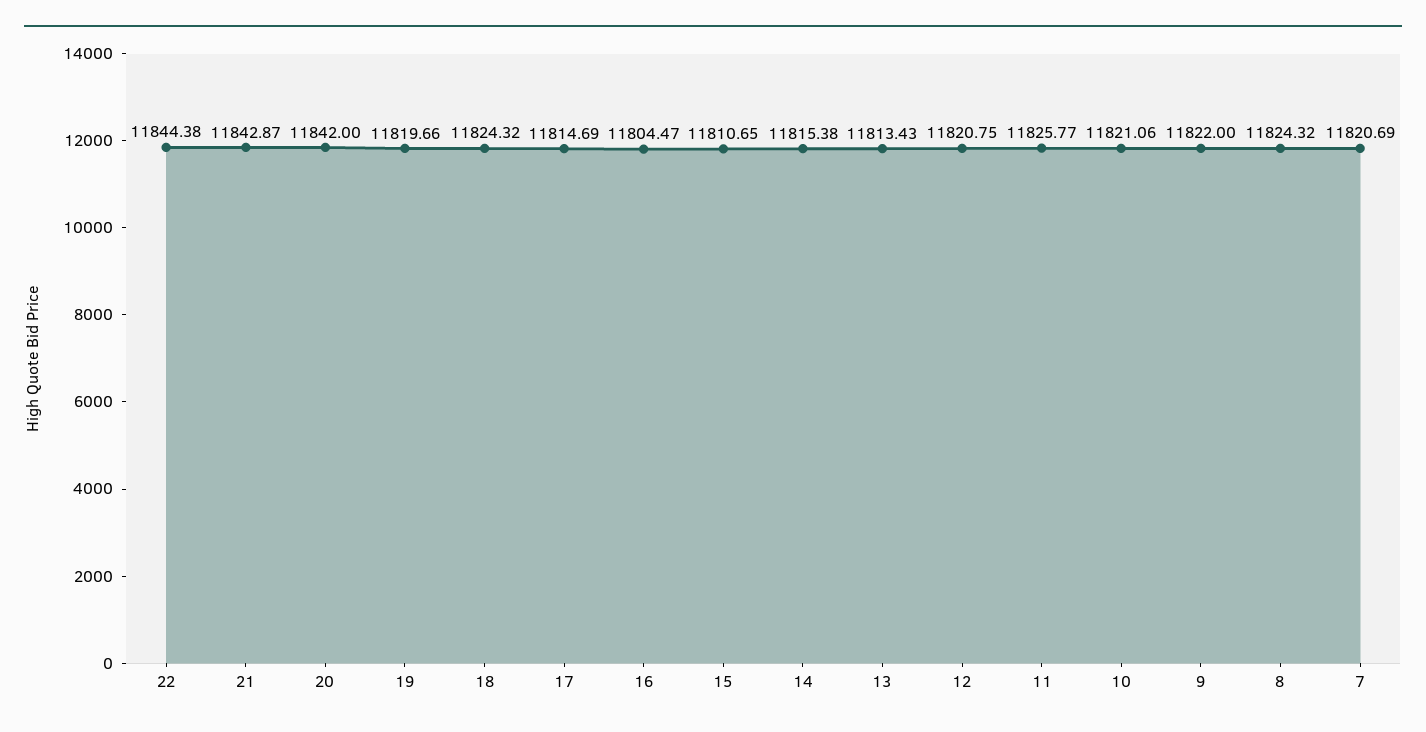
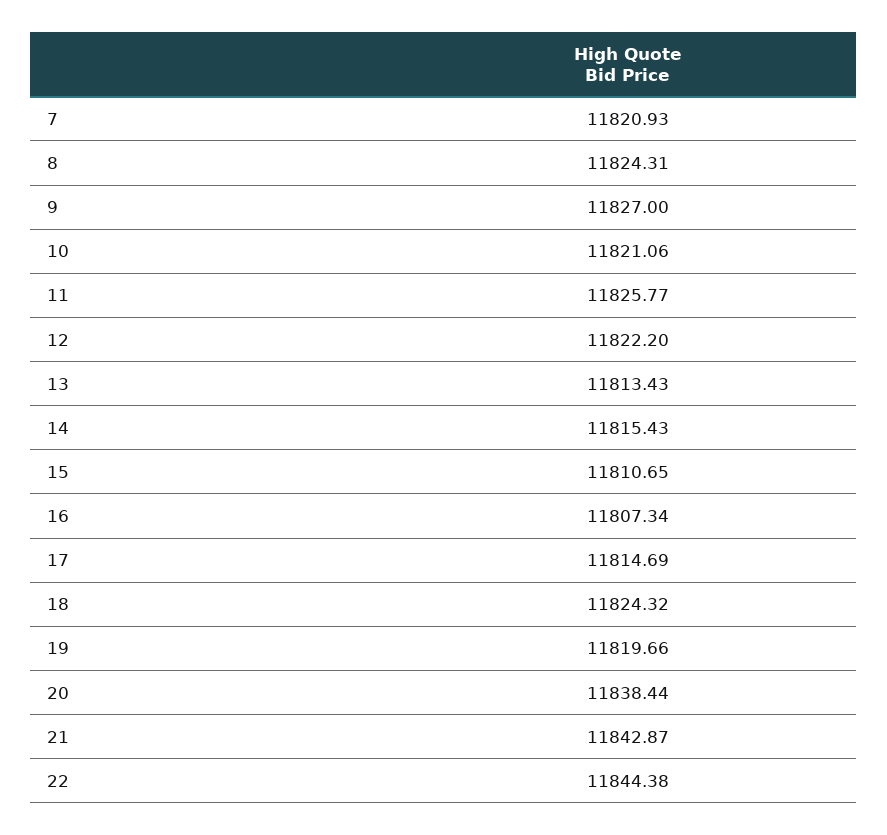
  {
    "22": 11844.38,
    "21": 11842.87,
-   "20": 11842,
+   "20": 11838.44,
    "19": 11819.66,
    "18": 11824.32,
    "17": 11814.69,
-   "16": 11804.47,
+   "16": 11807.34,
    "15": 11810.65,
-   "14": 11815.38,
+   "14": 11815.43,
    "13": 11813.43,
-   "12": 11820.75,
+   "12": 11822.2,
    "11": 11825.77,
    "10": 11821.06,
-   "9": 11822,
+   "9": 11827,
-   "8": 11824.32,
+   "8": 11824.31,
-   "7": 11820.69
+   "7": 11820.93
  }

